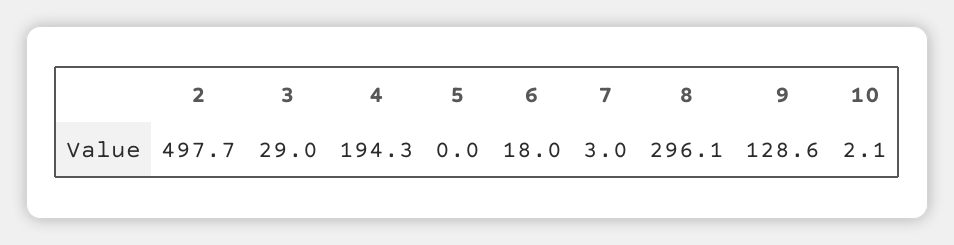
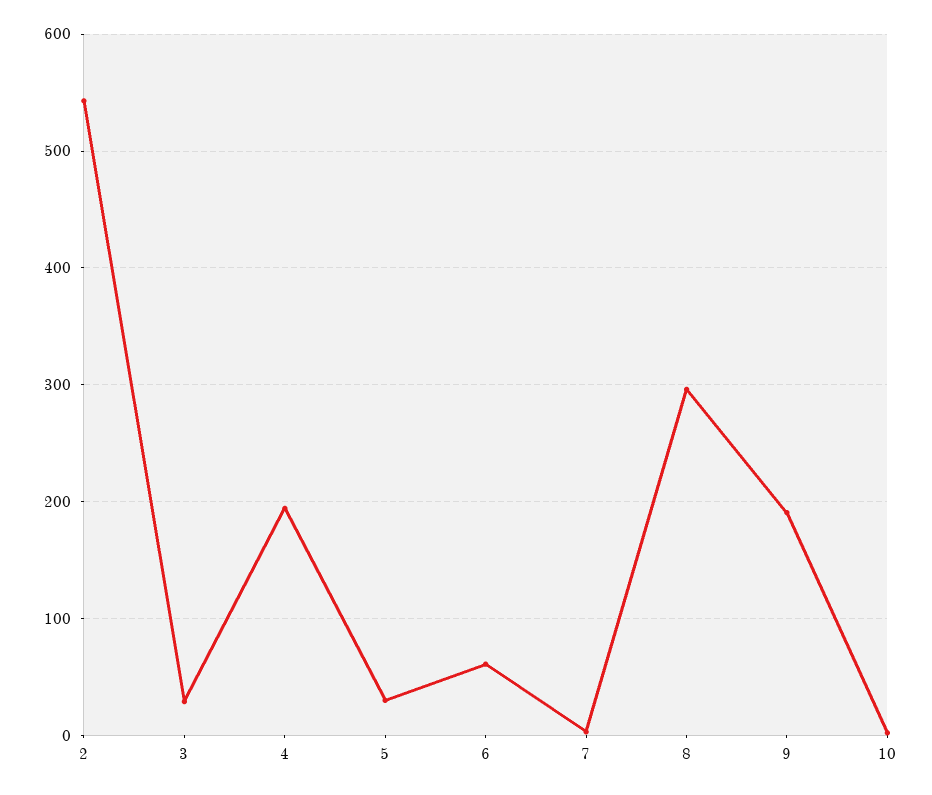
  {
-   "2": 497.7,
+   "2": 540,
    "3": 29,
    "4": 194.3,
-   "5": 0,
+   "5": 30,
-   "6": 18,
+   "6": 60,
    "7": 3,
    "8": 296.1,
-   "9": 128.6,
+   "9": 190,
    "10": 2.1
  }

